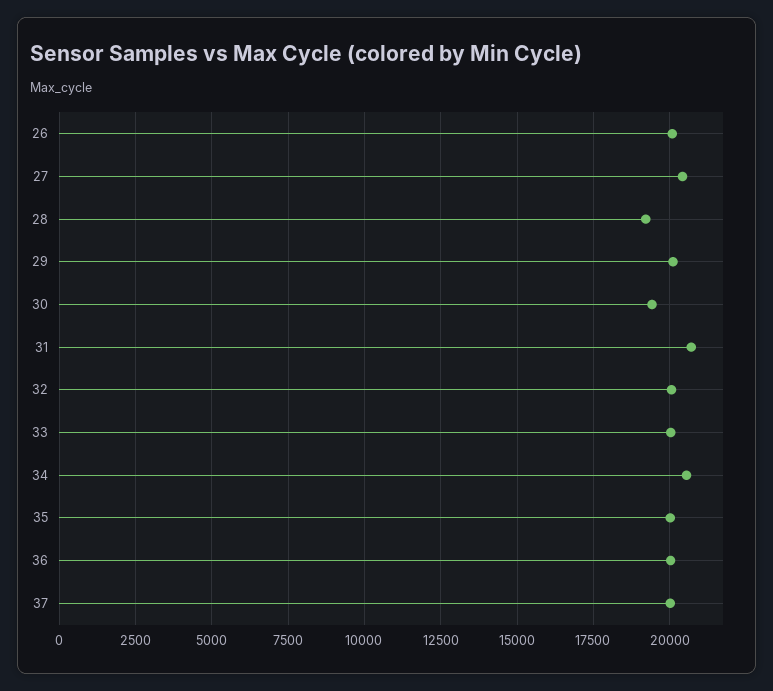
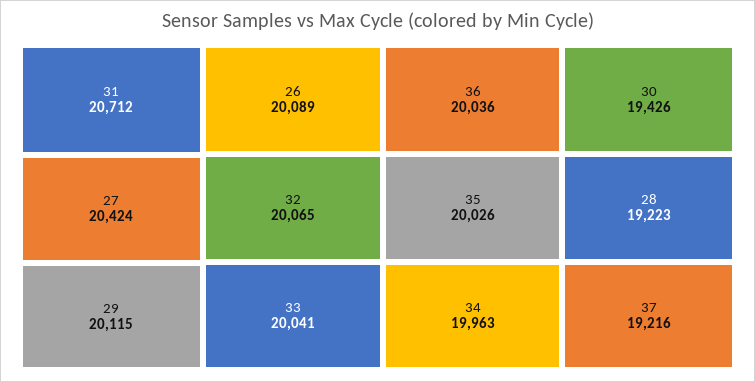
  {
    "26": 20089,
    "27": 20424,
    "28": 19223,
    "29": 20115,
    "30": 19426,
    "31": 20712,
    "32": 20065,
    "33": 20041,
-   "34": 20500,
+   "34": 19963,
    "35": 20026,
    "36": 20036,
-   "37": 20000
+   "37": 19216
  }

